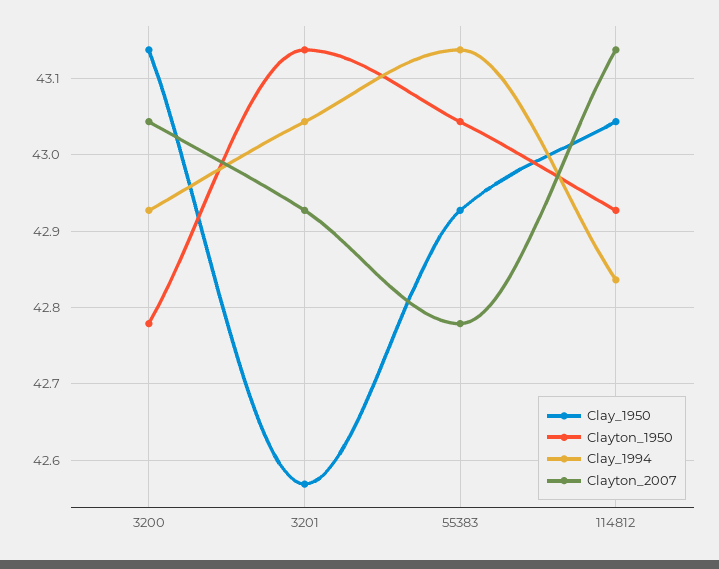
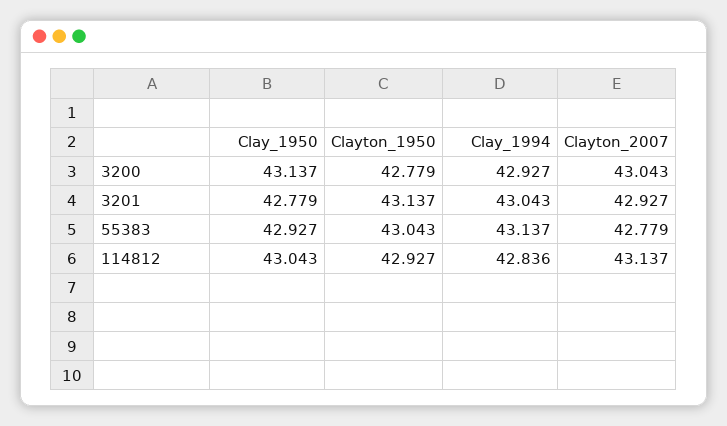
  {
    "Clay_1950": {
      "3200": 43.137,
-     "3201": 42.57,
+     "3201": 42.779,
      "55383": 42.927,
      "114812": 43.043
    },
    "Clayton_1950": {
      "3200": 42.779,
      "3201": 43.137,
      "55383": 43.043,
      "114812": 42.927
    },
    "Clay_1994": {
      "3200": 42.927,
      "3201": 43.043,
      "55383": 43.137,
      "114812": 42.836
    },
    "Clayton_2007": {
      "3200": 43.043,
      "3201": 42.927,
      "55383": 42.779,
      "114812": 43.137
    }
  }

